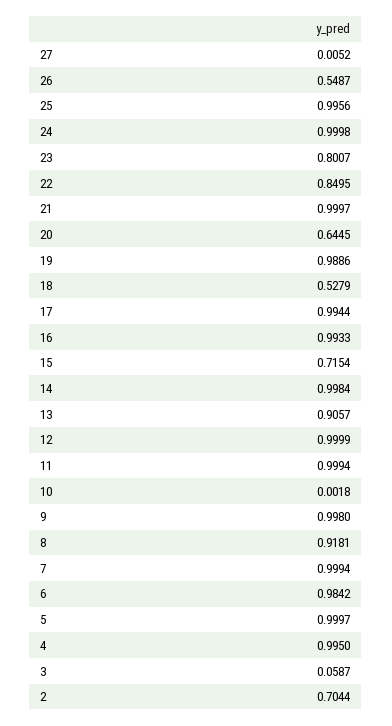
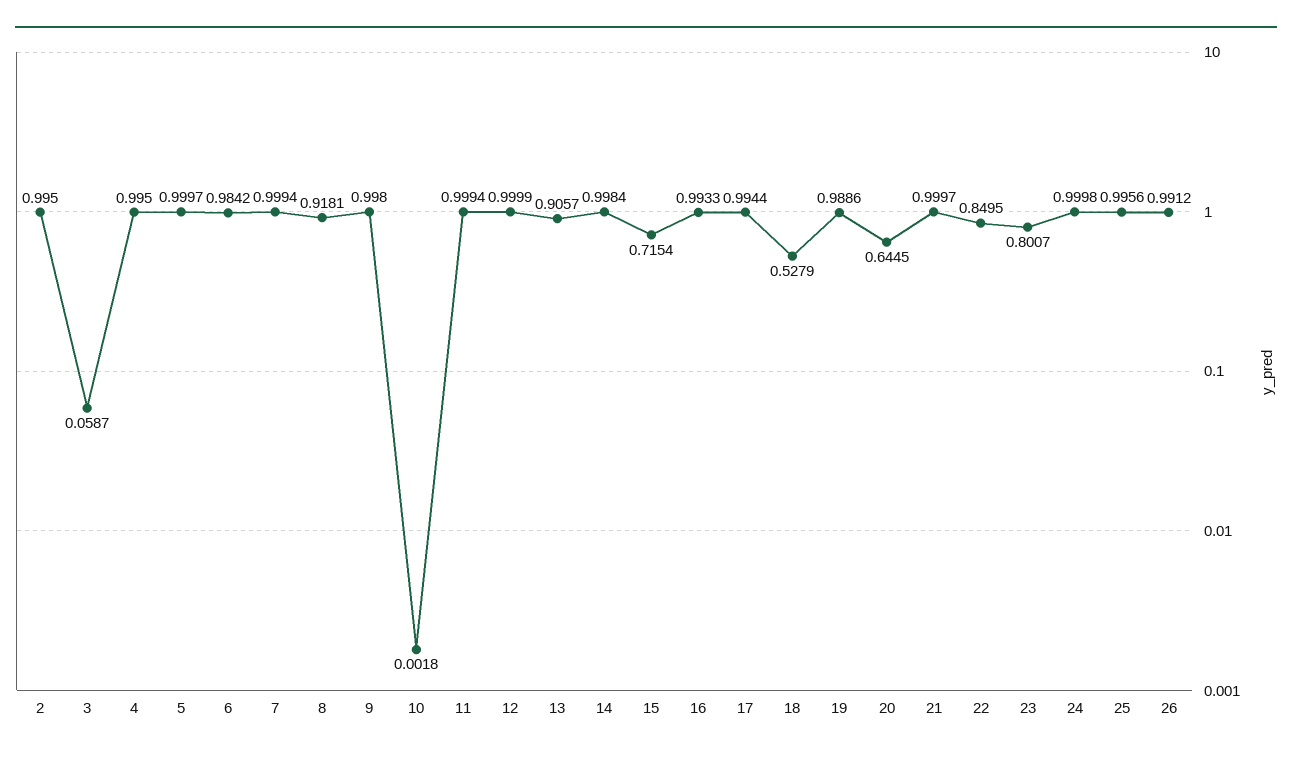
  {
-   "27": 0.0052,
-   "26": 0.5487,
+   "26": 0.9912,
    "25": 0.9956,
    "24": 0.9998,
    "23": 0.8007,
    "22": 0.8495,
    "21": 0.9997,
    "20": 0.6445,
    "19": 0.9886,
    "18": 0.5279,
    "17": 0.9944,
    "16": 0.9933,
    "15": 0.7154,
    "14": 0.9984,
    "13": 0.9057,
    "12": 0.9999,
    "11": 0.9994,
    "10": 0.0018,
    "9": 0.998,
    "8": 0.9181,
    "7": 0.9994,
    "6": 0.9842,
    "5": 0.9997,
    "4": 0.995,
    "3": 0.0587,
-   "2": 0.7044
+   "2": 0.995
  }

